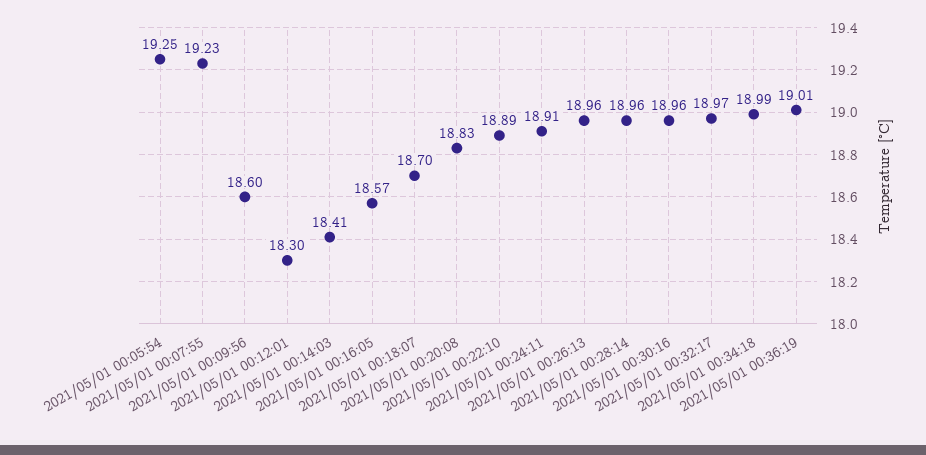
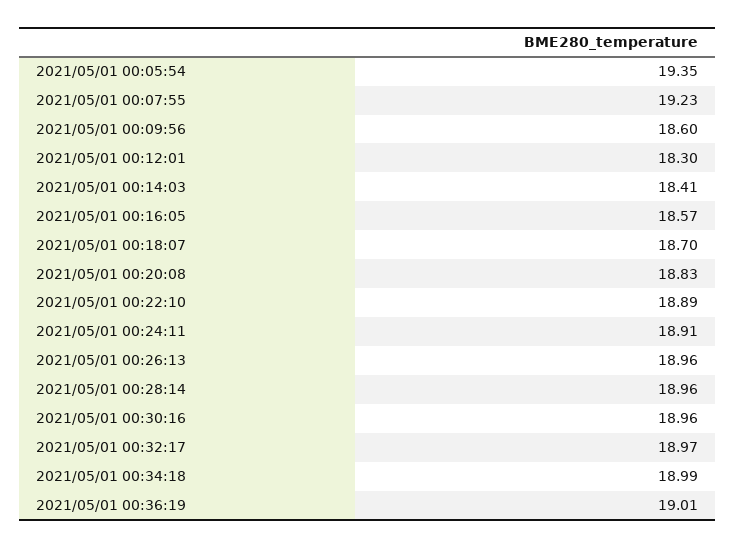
  {
-   "2021/05/01 00:05:54": 19.25,
+   "2021/05/01 00:05:54": 19.35,
    "2021/05/01 00:07:55": 19.23,
    "2021/05/01 00:09:56": 18.6,
    "2021/05/01 00:12:01": 18.3,
    "2021/05/01 00:14:03": 18.41,
    "2021/05/01 00:16:05": 18.57,
    "2021/05/01 00:18:07": 18.7,
    "2021/05/01 00:20:08": 18.83,
    "2021/05/01 00:22:10": 18.89,
    "2021/05/01 00:24:11": 18.91,
    "2021/05/01 00:26:13": 18.96,
    "2021/05/01 00:28:14": 18.96,
    "2021/05/01 00:30:16": 18.96,
    "2021/05/01 00:32:17": 18.97,
    "2021/05/01 00:34:18": 18.99,
    "2021/05/01 00:36:19": 19.01
  }

